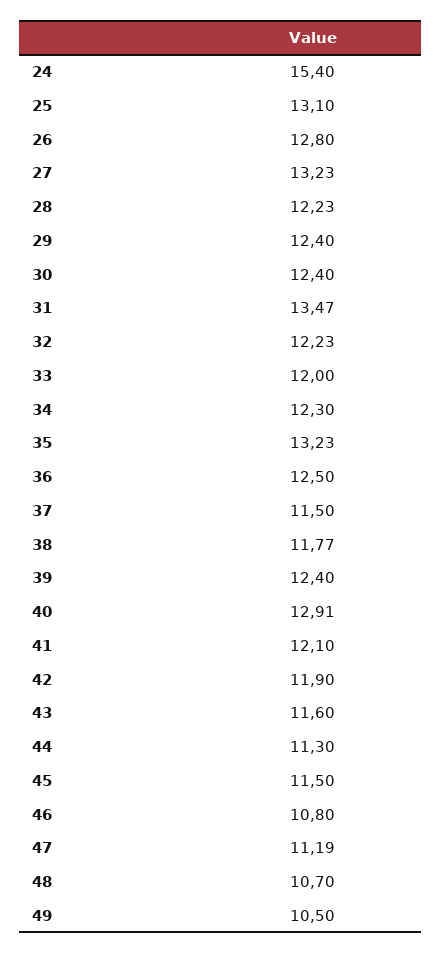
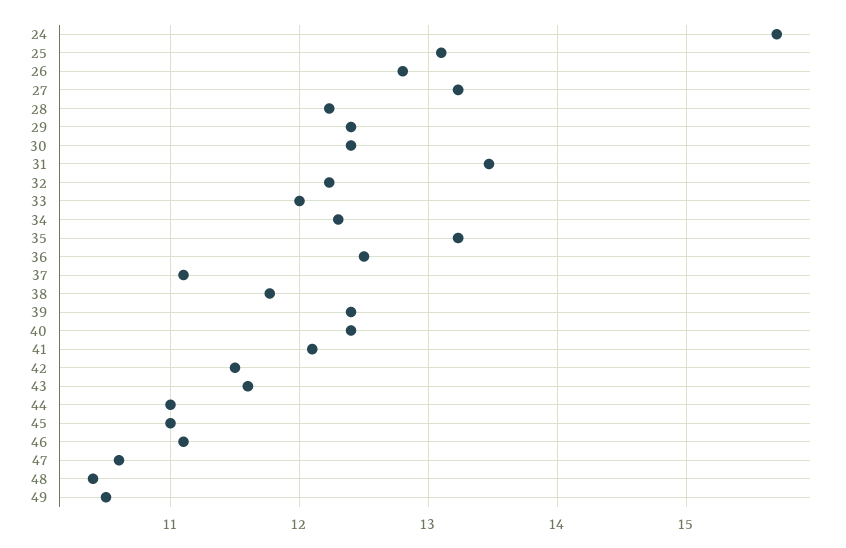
  {
-   "24": 15.4,
+   "24": 15.7,
    "25": 13.1,
    "26": 12.8,
    "27": 13.23,
    "28": 12.23,
    "29": 12.4,
    "30": 12.4,
    "31": 13.47,
    "32": 12.23,
    "33": 12,
    "34": 12.3,
    "35": 13.23,
    "36": 12.5,
-   "37": 11.5,
+   "37": 11.1,
    "38": 11.77,
    "39": 12.4,
-   "40": 12.91,
+   "40": 12.4,
    "41": 12.1,
-   "42": 11.9,
+   "42": 11.5,
    "43": 11.6,
-   "44": 11.3,
+   "44": 11,
-   "45": 11.5,
+   "45": 11,
-   "46": 10.8,
+   "46": 11.1,
-   "47": 11.19,
+   "47": 10.6,
-   "48": 10.7,
+   "48": 10.4,
    "49": 10.5
  }

